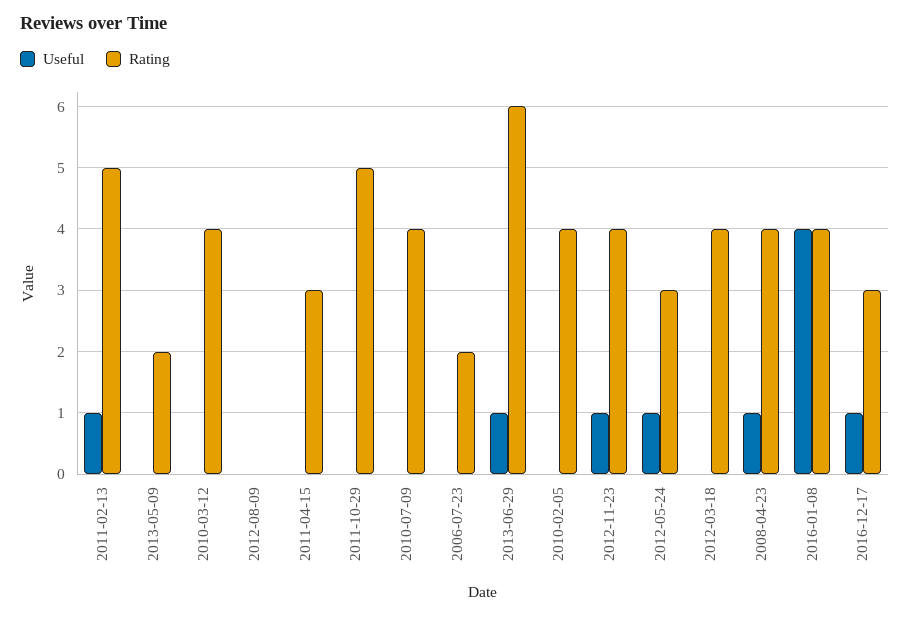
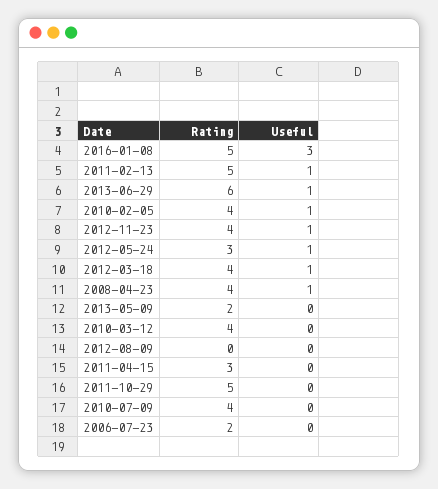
  {
    "Useful": {
      "2011-02-13": 1,
      "2013-05-09": 0,
      "2010-03-12": 0,
      "2012-08-09": 0,
      "2011-04-15": 0,
      "2011-10-29": 0,
      "2010-07-09": 0,
      "2006-07-23": 0,
      "2013-06-29": 1,
-     "2010-02-05": 0,
+     "2010-02-05": 1,
      "2012-11-23": 1,
      "2012-05-24": 1,
-     "2012-03-18": 0,
+     "2012-03-18": 1,
      "2008-04-23": 1,
-     "2016-01-08": 4,
+     "2016-01-08": 3
-     "2016-12-17": 1
    },
    "Rating": {
      "2011-02-13": 5,
      "2013-05-09": 2,
      "2010-03-12": 4,
      "2012-08-09": 0,
      "2011-04-15": 3,
      "2011-10-29": 5,
      "2010-07-09": 4,
      "2006-07-23": 2,
      "2013-06-29": 6,
      "2010-02-05": 4,
      "2012-11-23": 4,
      "2012-05-24": 3,
      "2012-03-18": 4,
      "2008-04-23": 4,
-     "2016-01-08": 4,
+     "2016-01-08": 5
-     "2016-12-17": 3
    }
  }

